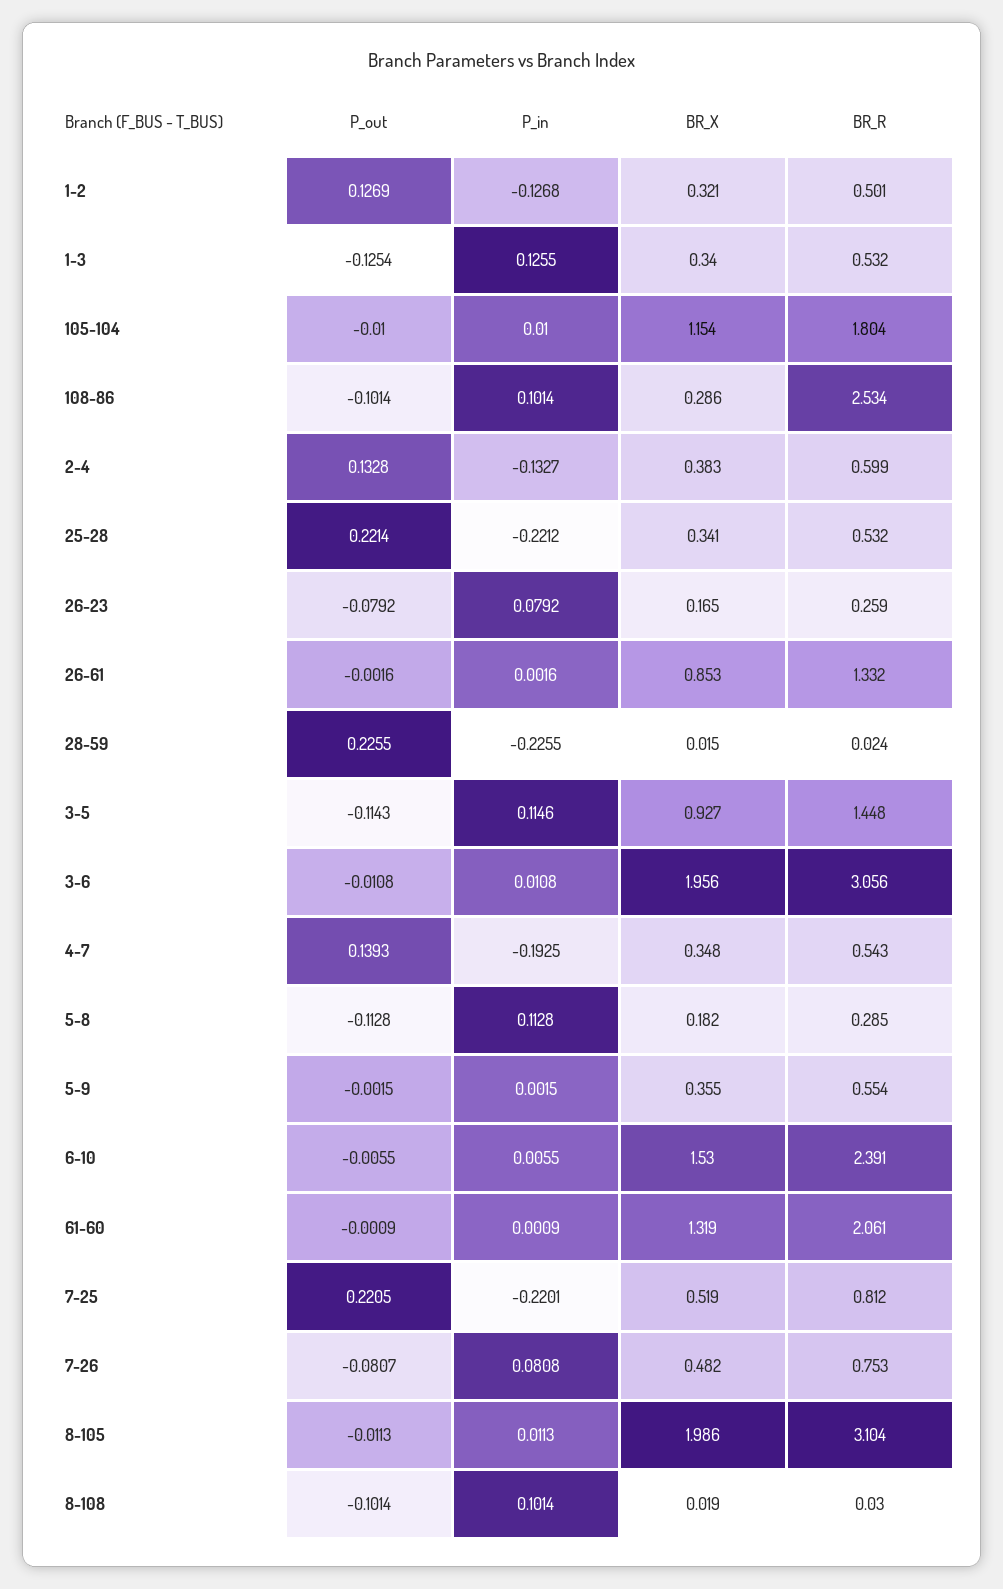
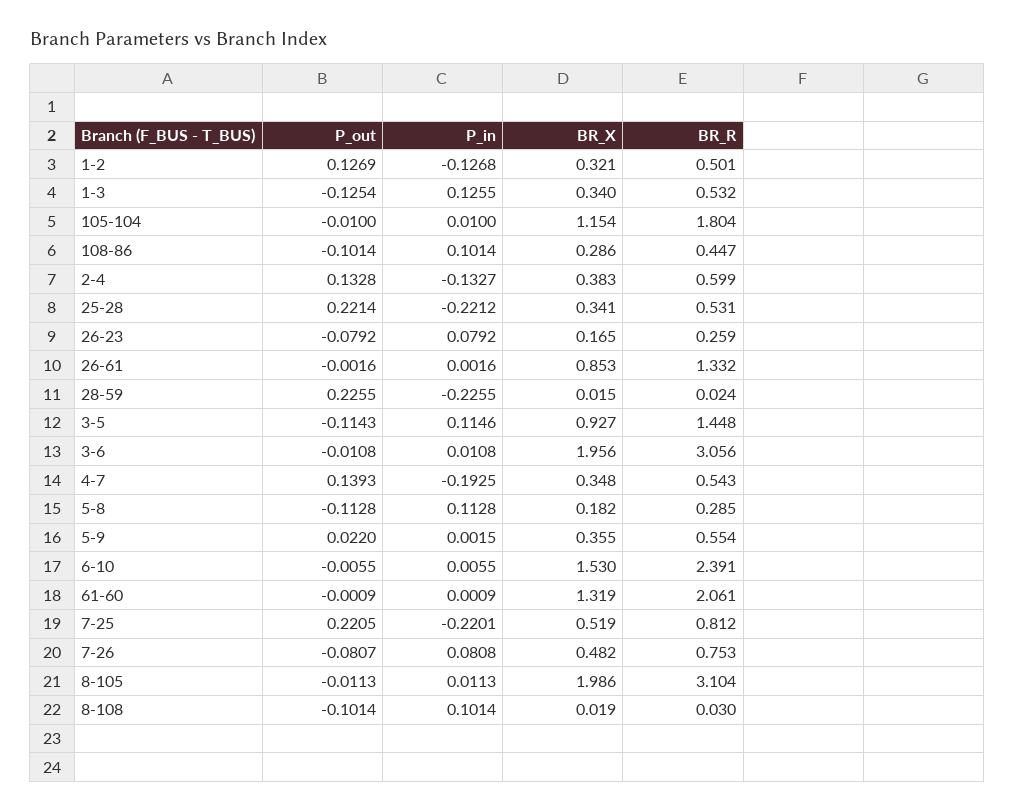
  {
    "P_out": {
      "1-2": 0.1269,
      "1-3": -0.1254,
      "105-104": -0.01,
      "108-86": -0.1014,
      "2-4": 0.1328,
      "25-28": 0.2214,
      "26-23": -0.0792,
      "26-61": -0.0016,
      "28-59": 0.2255,
      "3-5": -0.1143,
      "3-6": -0.0108,
      "4-7": 0.1393,
      "5-8": -0.1128,
-     "5-9": -0.0015,
+     "5-9": 0.022,
      "6-10": -0.0055,
      "61-60": -0.0009,
      "7-25": 0.2205,
      "7-26": -0.0807,
      "8-105": -0.0113,
      "8-108": -0.1014
    },
    "P_in": {
      "1-2": -0.1268,
      "1-3": 0.1255,
      "105-104": 0.01,
      "108-86": 0.1014,
      "2-4": -0.1327,
      "25-28": -0.2212,
      "26-23": 0.0792,
      "26-61": 0.0016,
      "28-59": -0.2255,
      "3-5": 0.1146,
      "3-6": 0.0108,
      "4-7": -0.1925,
      "5-8": 0.1128,
      "5-9": 0.0015,
      "6-10": 0.0055,
      "61-60": 0.0009,
      "7-25": -0.2201,
      "7-26": 0.0808,
      "8-105": 0.0113,
      "8-108": 0.1014
    },
    "BR_X": {
      "1-2": 0.321,
      "1-3": 0.34,
      "105-104": 1.154,
      "108-86": 0.286,
      "2-4": 0.383,
      "25-28": 0.341,
      "26-23": 0.165,
      "26-61": 0.853,
      "28-59": 0.015,
      "3-5": 0.927,
      "3-6": 1.956,
      "4-7": 0.348,
      "5-8": 0.182,
      "5-9": 0.355,
      "6-10": 1.53,
      "61-60": 1.319,
      "7-25": 0.519,
      "7-26": 0.482,
      "8-105": 1.986,
      "8-108": 0.019
    },
    "BR_R": {
      "1-2": 0.501,
      "1-3": 0.532,
      "105-104": 1.804,
-     "108-86": 2.534,
+     "108-86": 0.447,
      "2-4": 0.599,
-     "25-28": 0.532,
+     "25-28": 0.531,
      "26-23": 0.259,
      "26-61": 1.332,
      "28-59": 0.024,
      "3-5": 1.448,
      "3-6": 3.056,
      "4-7": 0.543,
      "5-8": 0.285,
      "5-9": 0.554,
      "6-10": 2.391,
      "61-60": 2.061,
      "7-25": 0.812,
      "7-26": 0.753,
      "8-105": 3.104,
      "8-108": 0.03
    }
  }

